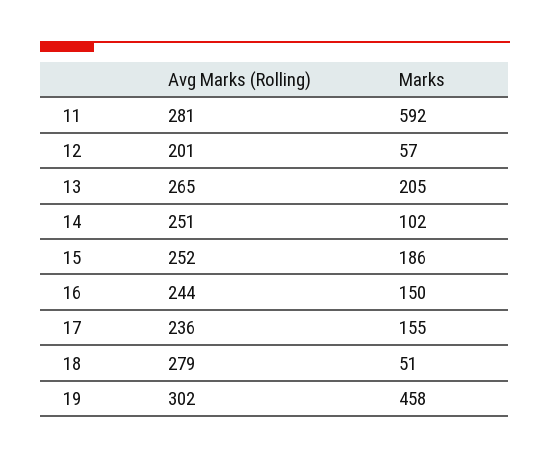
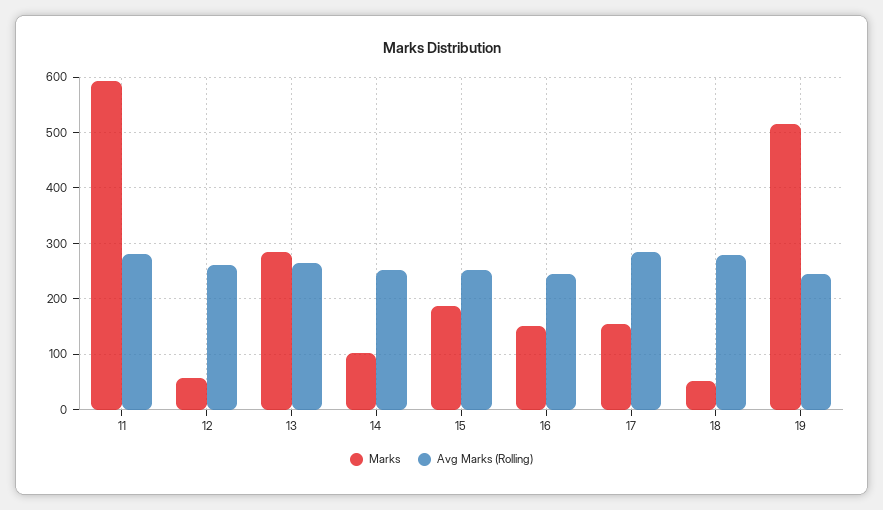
  {
    "Avg Marks (Rolling)": {
      "11": 281,
-     "12": 201,
+     "12": 260,
      "13": 265,
      "14": 251,
      "15": 252,
      "16": 244,
-     "17": 236,
+     "17": 280,
      "18": 279,
-     "19": 302
+     "19": 240
    },
    "Marks": {
      "11": 592,
      "12": 57,
-     "13": 205,
+     "13": 280,
      "14": 102,
      "15": 186,
      "16": 150,
      "17": 155,
      "18": 51,
-     "19": 458
+     "19": 520
    }
  }

